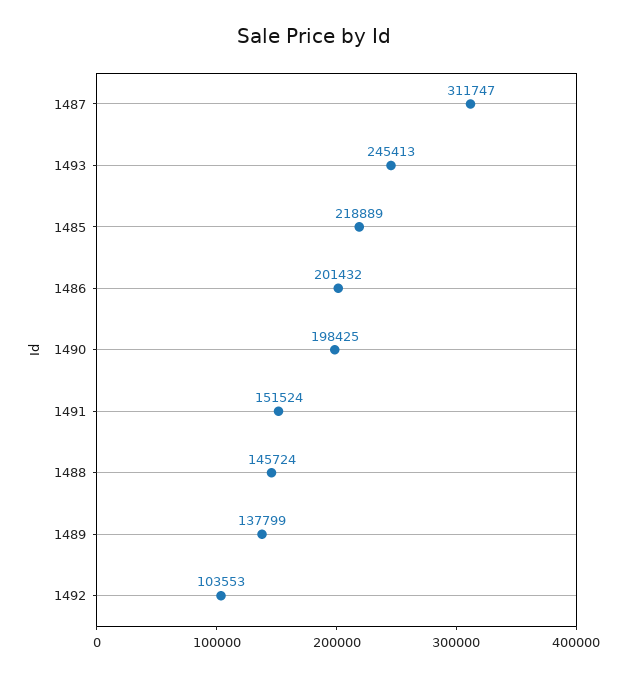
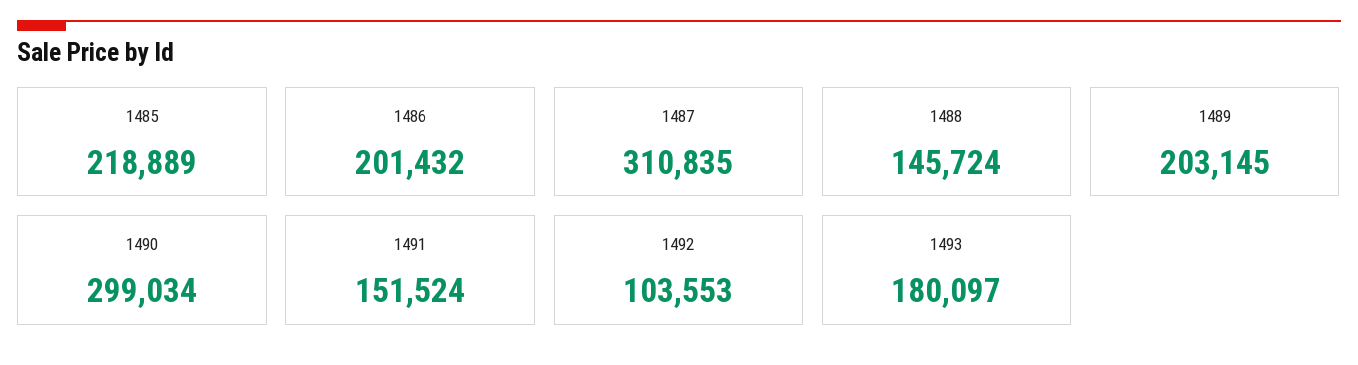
  {
-   "1487": 311747,
+   "1487": 310835,
-   "1493": 245413,
+   "1493": 180097,
    "1485": 218889,
    "1486": 201432,
-   "1490": 198425,
+   "1490": 299034,
    "1491": 151524,
    "1488": 145724,
-   "1489": 137799,
+   "1489": 203145,
    "1492": 103553
  }

